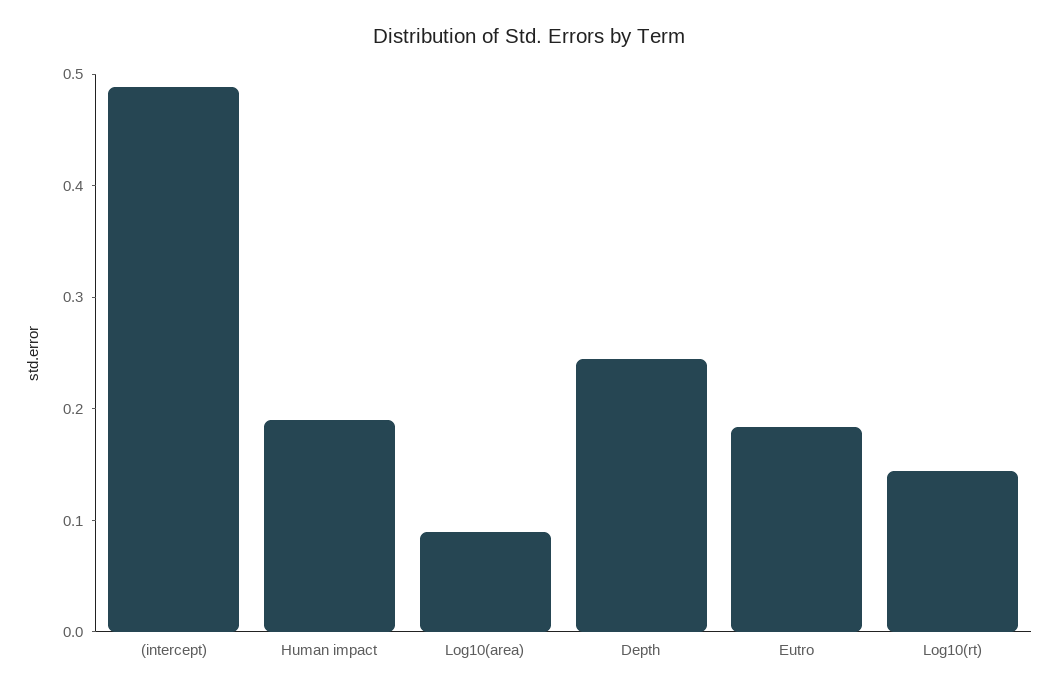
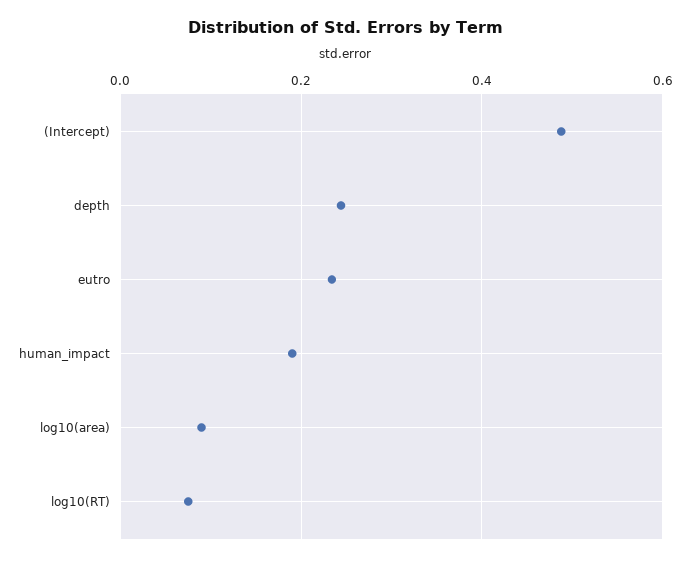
  {
    "(intercept)": 0.48,
    "Human impact": 0.2,
    "Log10(area)": 0.08,
    "Depth": 0.24,
-   "Eutro": 0.18,
+   "Eutro": 0.24,
-   "Log10(rt)": 0.14
+   "Log10(rt)": 0.08
  }

